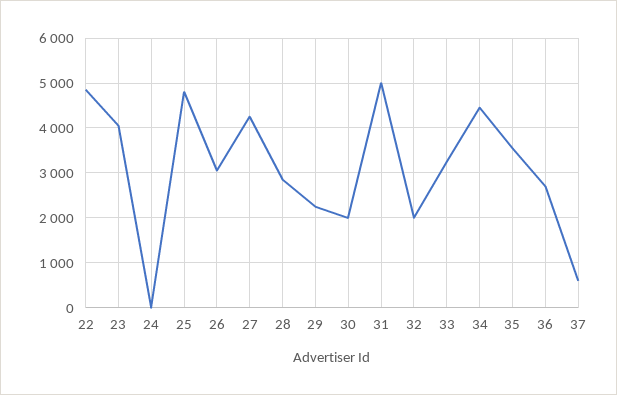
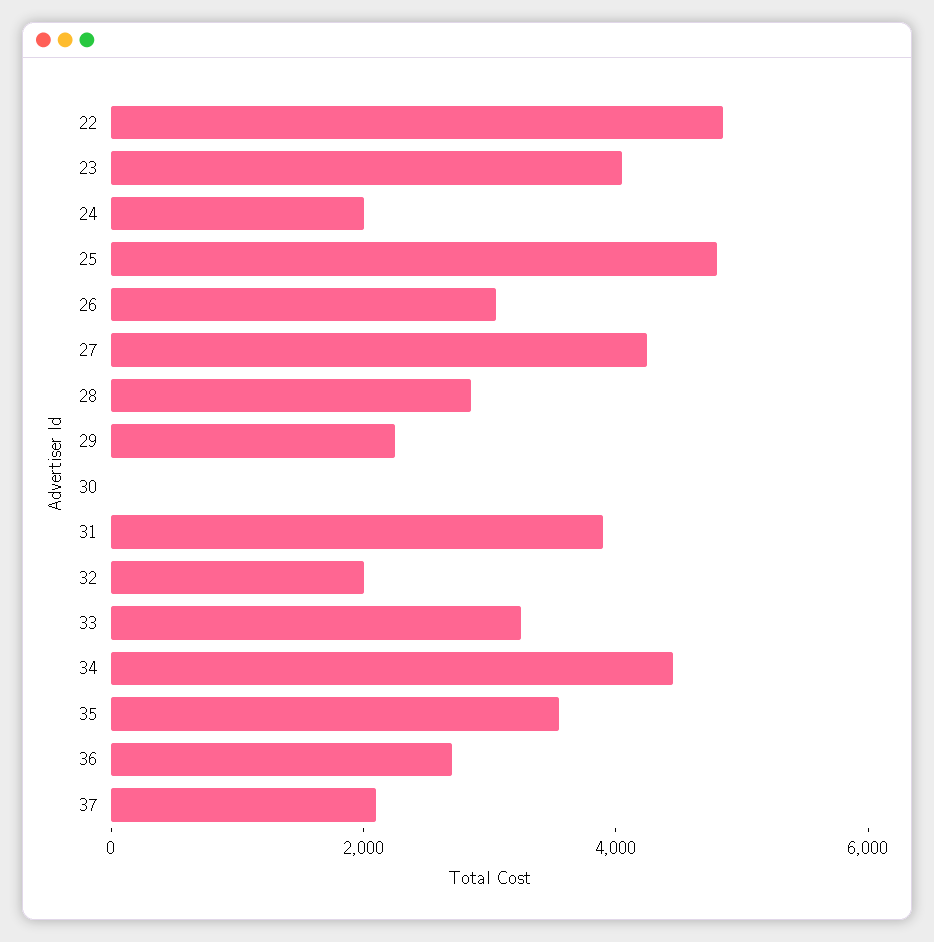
  {
    "22": 4800,
    "23": 4000,
-   "24": 0,
+   "24": 2000,
    "25": 4800,
    "26": 3000,
    "27": 4200,
    "28": 2800,
    "29": 2200,
-   "30": 2000,
+   "30": 0,
-   "31": 5000,
+   "31": 4000,
    "32": 2000,
    "33": 3200,
    "34": 4400,
    "35": 3600,
    "36": 2800,
-   "37": 600
+   "37": 2000
  }

